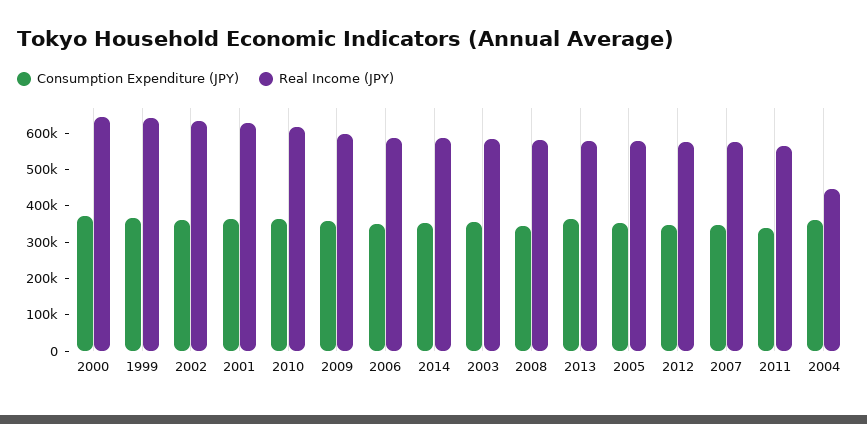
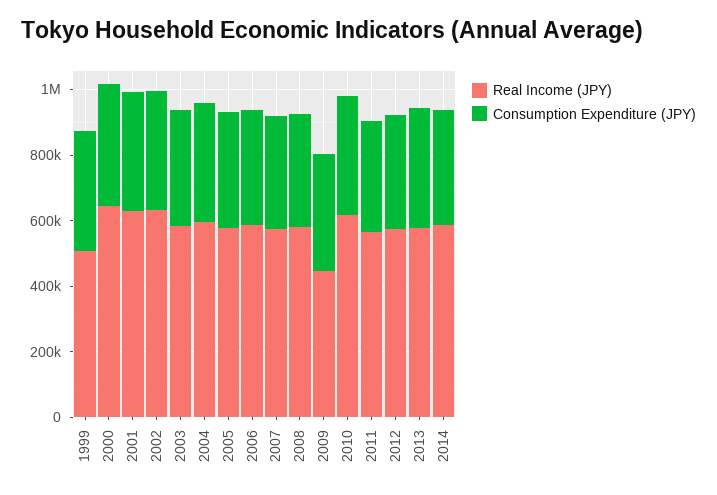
  {
    "Consumption Expenditure (JPY)": {
      "2000": 375000,
      "1999": 375000,
      "2002": 350000,
      "2001": 375000,
      "2010": 375000,
      "2009": 350000,
      "2006": 350000,
      "2014": 350000,
      "2003": 350000,
      "2008": 350000,
      "2013": 375000,
      "2005": 350000,
      "2012": 350000,
      "2007": 350000,
      "2011": 325000,
      "2004": 350000
    },
    "Real Income (JPY)": {
      "2000": 650000,
-     "1999": 650000,
+     "1999": 500000,
      "2002": 625000,
      "2001": 625000,
      "2010": 625000,
-     "2009": 600000,
+     "2009": 450000,
      "2006": 575000,
      "2014": 575000,
      "2003": 575000,
      "2008": 575000,
      "2013": 575000,
      "2005": 575000,
      "2012": 575000,
      "2007": 575000,
      "2011": 575000,
-     "2004": 450000
+     "2004": 600000
    }
  }

